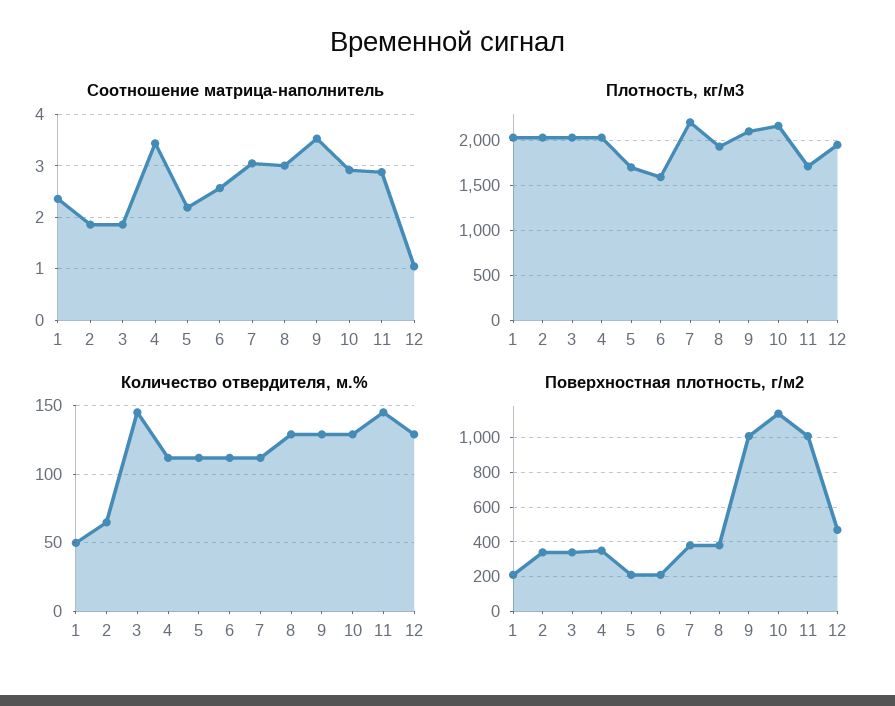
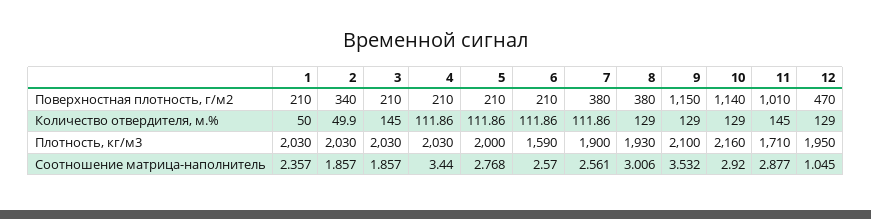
  {
    "Соотношение матрица-наполнитель": {
      "1": 2.357,
      "2": 1.857,
      "3": 1.857,
      "4": 3.44,
-     "5": 2.2,
+     "5": 2.768,
      "6": 2.57,
-     "7": 3,
+     "7": 2.561,
      "8": 3.006,
      "9": 3.532,
      "10": 2.92,
      "11": 2.877,
      "12": 1.045
    },
    "Плотность, кг/м3": {
      "1": 2030,
      "2": 2030,
      "3": 2030,
      "4": 2030,
-     "5": 1700,
+     "5": 2000,
      "6": 1590,
-     "7": 2200,
+     "7": 1900,
      "8": 1930,
      "9": 2100,
      "10": 2160,
      "11": 1710,
      "12": 1950
    },
    "Количество отвердителя, м.%": {
      "1": 50,
-     "2": 65,
+     "2": 49.9,
      "3": 145,
      "4": 111.86,
      "5": 111.86,
      "6": 111.86,
      "7": 111.86,
      "8": 129,
      "9": 129,
      "10": 129,
      "11": 145,
      "12": 129
    },
    "Поверхностная плотность, г/м2": {
      "1": 210,
      "2": 340,
-     "3": 350,
+     "3": 210,
-     "4": 350,
+     "4": 210,
      "5": 210,
      "6": 210,
      "7": 380,
      "8": 380,
-     "9": 1000,
+     "9": 1150,
      "10": 1140,
      "11": 1010,
      "12": 470
    }
  }

